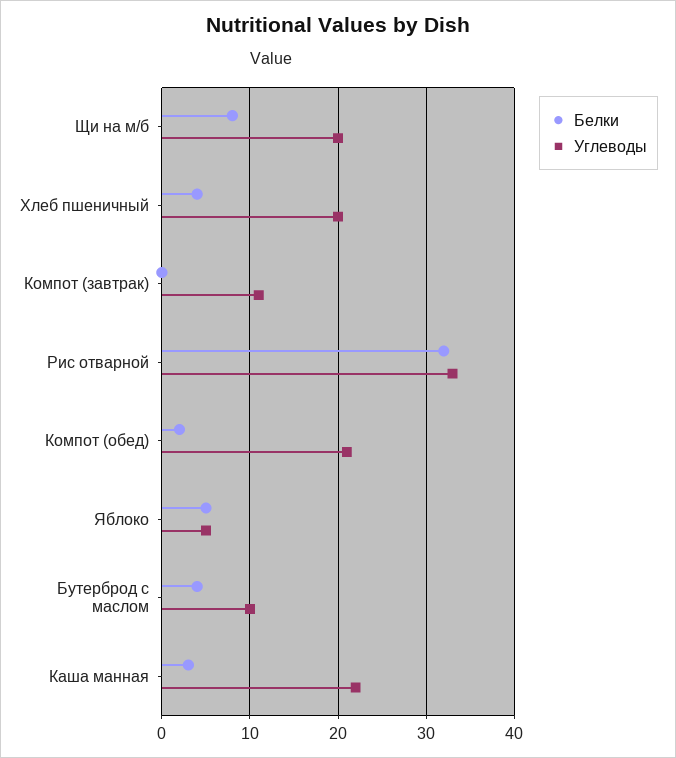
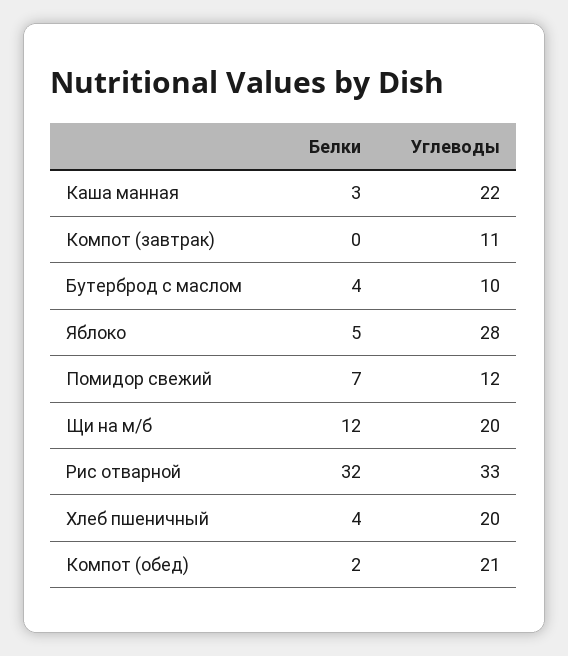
  {
    "Белки": {
-     "Щи на м/б": 8,
+     "Щи на м/б": 12,
      "Хлеб пшеничный": 4,
      "Компот (завтрак)": 0,
      "Рис отварной": 32,
      "Компот (обед)": 2,
      "Яблоко": 5,
      "Бутерброд с маслом": 4,
-     "Каша манная": 3
+     "Каша манная": 3,
+     "Помидор свежий": 7
    },
    "Углеводы": {
      "Щи на м/б": 20,
      "Хлеб пшеничный": 20,
      "Компот (завтрак)": 11,
      "Рис отварной": 33,
      "Компот (обед)": 21,
-     "Яблоко": 5,
+     "Яблоко": 28,
      "Бутерброд с маслом": 10,
-     "Каша манная": 22
+     "Каша манная": 22,
+     "Помидор свежий": 12
    }
  }

